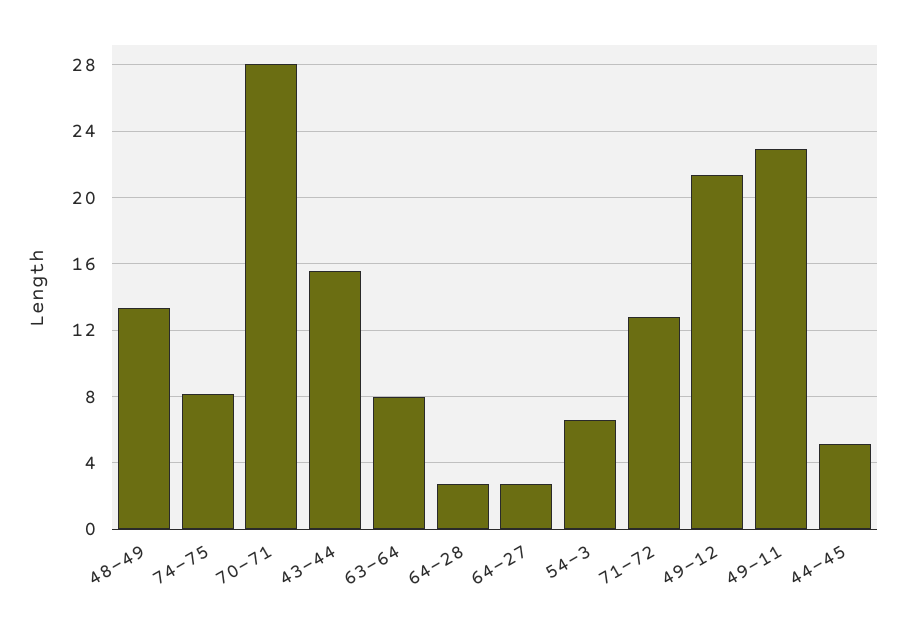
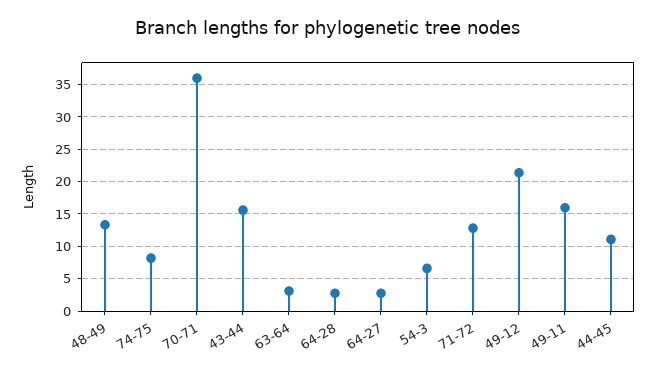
  {
    "48-49": 13.5,
    "74-75": 8,
-   "70-71": 28,
+   "70-71": 36,
    "43-44": 15.5,
-   "63-64": 8,
+   "63-64": 3,
    "64-28": 2.5,
    "64-27": 2.5,
    "54-3": 6.5,
    "71-72": 13,
    "49-12": 21.5,
-   "49-11": 23,
+   "49-11": 16,
-   "44-45": 5
+   "44-45": 11
  }

